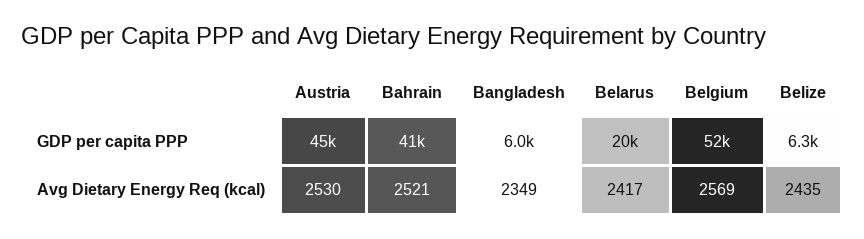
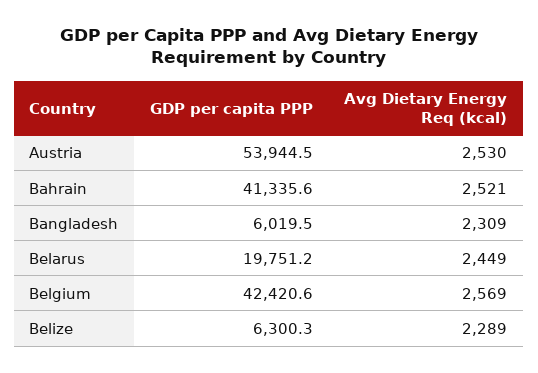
  {
    "Austria": {
-     "GDP per capita PPP": 45000,
+     "GDP per capita PPP": 53944.5,
      "Avg Dietary Energy Req (kcal)": 2530
    },
    "Bahrain": {
      "GDP per capita PPP": 41335.6,
      "Avg Dietary Energy Req (kcal)": 2521
    },
    "Bangladesh": {
      "GDP per capita PPP": 6019.5,
-     "Avg Dietary Energy Req (kcal)": 2349
+     "Avg Dietary Energy Req (kcal)": 2309
    },
    "Belarus": {
      "GDP per capita PPP": 19751.2,
-     "Avg Dietary Energy Req (kcal)": 2417
+     "Avg Dietary Energy Req (kcal)": 2449
    },
    "Belgium": {
-     "GDP per capita PPP": 52000,
+     "GDP per capita PPP": 42420.6,
      "Avg Dietary Energy Req (kcal)": 2569
    },
    "Belize": {
      "GDP per capita PPP": 6300.3,
-     "Avg Dietary Energy Req (kcal)": 2435
+     "Avg Dietary Energy Req (kcal)": 2289
    }
  }

